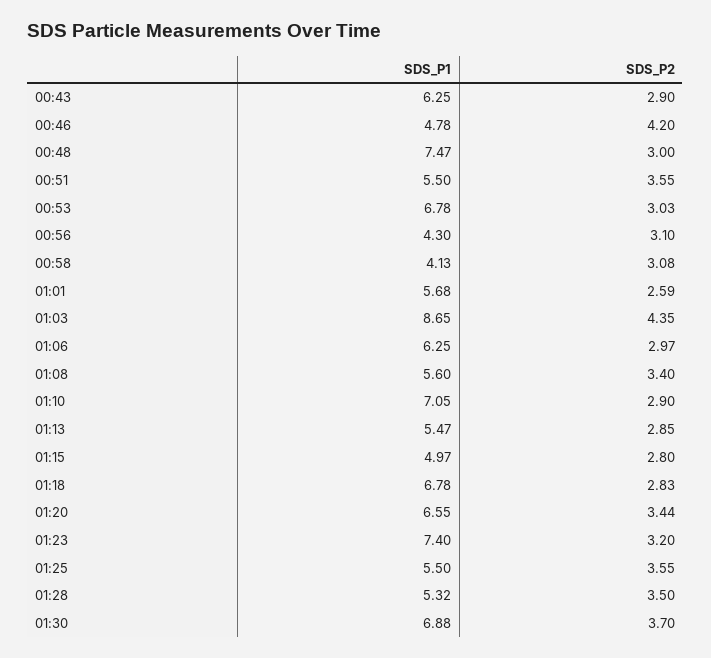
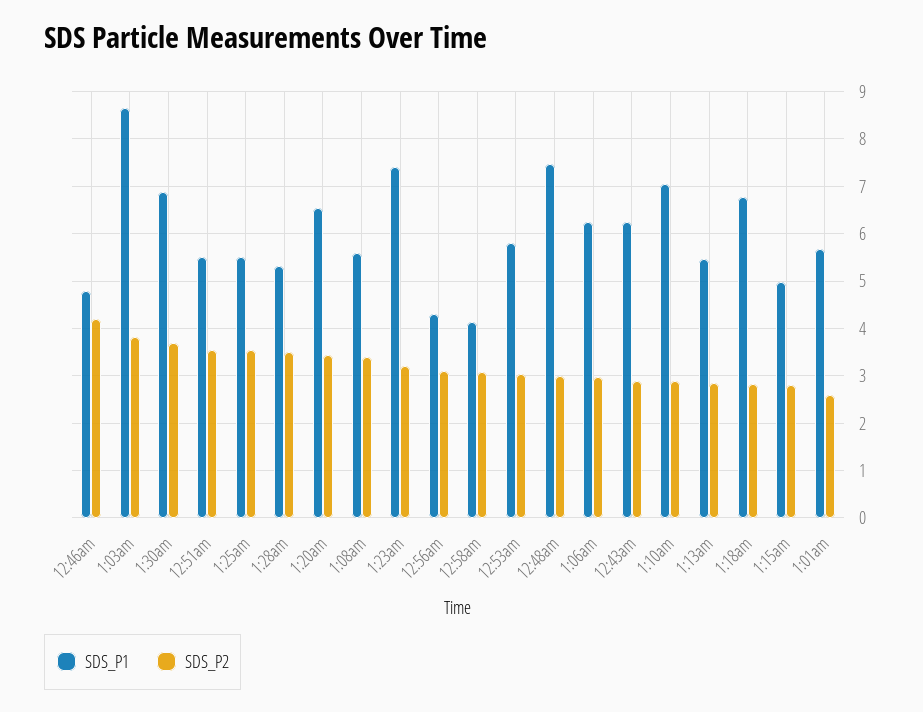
  {
    "SDS_P1": {
      "00:43": 6.25,
      "00:46": 4.78,
      "00:48": 7.47,
      "00:51": 5.5,
-     "00:53": 6.78,
+     "00:53": 5.8,
      "00:56": 4.3,
      "00:58": 4.13,
      "01:01": 5.68,
      "01:03": 8.65,
      "01:06": 6.25,
      "01:08": 5.6,
      "01:10": 7.05,
      "01:13": 5.47,
      "01:15": 4.97,
      "01:18": 6.78,
      "01:20": 6.55,
      "01:23": 7.4,
      "01:25": 5.5,
      "01:28": 5.32,
      "01:30": 6.88
    },
    "SDS_P2": {
      "00:43": 2.9,
      "00:46": 4.2,
      "00:48": 3,
      "00:51": 3.55,
      "00:53": 3.03,
      "00:56": 3.1,
      "00:58": 3.08,
      "01:01": 2.59,
-     "01:03": 4.35,
+     "01:03": 3.8,
      "01:06": 2.97,
      "01:08": 3.4,
      "01:10": 2.9,
      "01:13": 2.85,
      "01:15": 2.8,
      "01:18": 2.83,
      "01:20": 3.44,
      "01:23": 3.2,
      "01:25": 3.55,
      "01:28": 3.5,
      "01:30": 3.7
    }
  }

